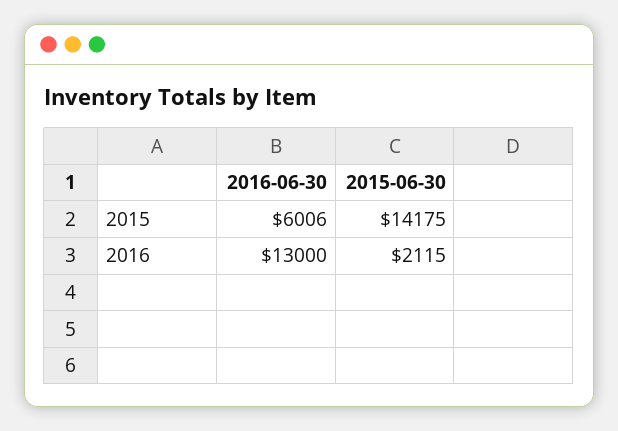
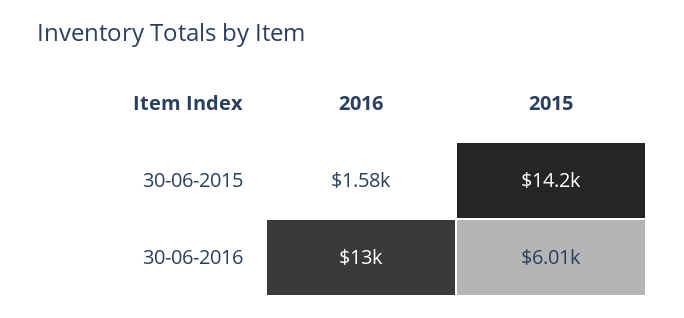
  {
    "2016-06-30": {
      "2015": 6006,
      "2016": 13000
    },
    "2015-06-30": {
      "2015": 14175,
-     "2016": 2115
+     "2016": 1580
    }
  }

